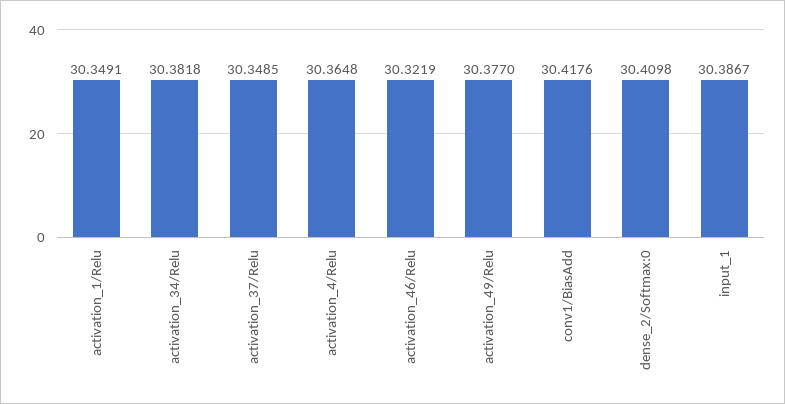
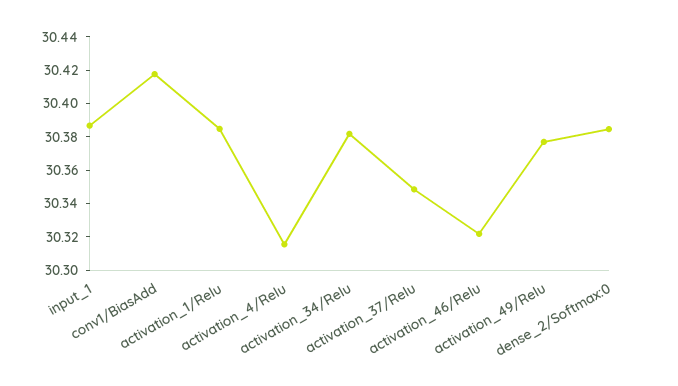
  {
-   "activation_1/Relu": 30.3491,
+   "activation_1/Relu": 30.385,
    "activation_34/Relu": 30.3818,
    "activation_37/Relu": 30.3485,
-   "activation_4/Relu": 30.3648,
+   "activation_4/Relu": 30.315,
    "activation_46/Relu": 30.3219,
    "activation_49/Relu": 30.377,
    "conv1/BiasAdd": 30.4176,
-   "dense_2/Softmax:0": 30.4098,
+   "dense_2/Softmax:0": 30.385,
    "input_1": 30.3867
  }

